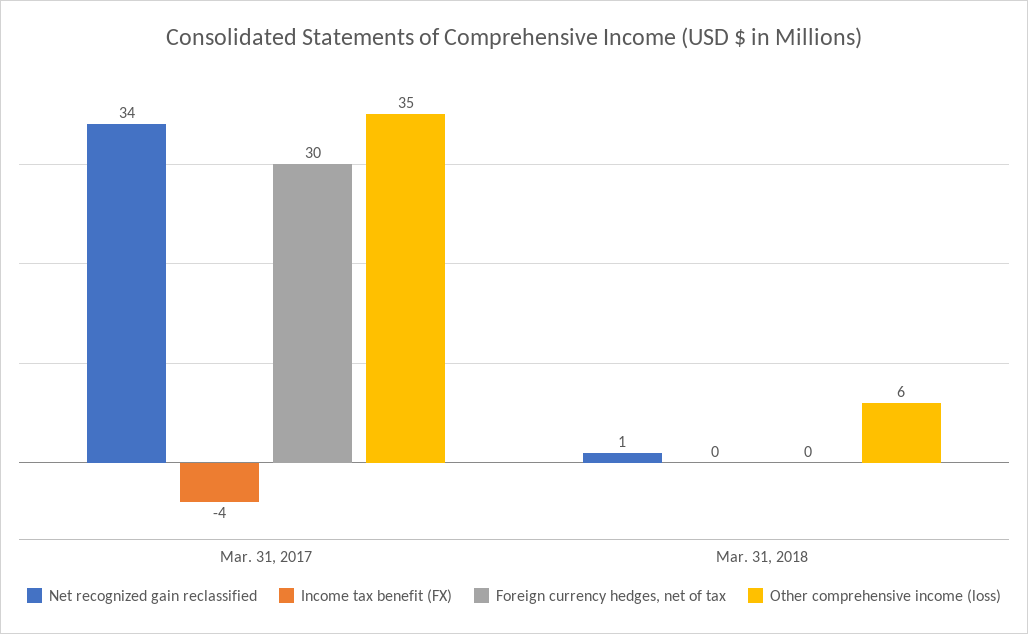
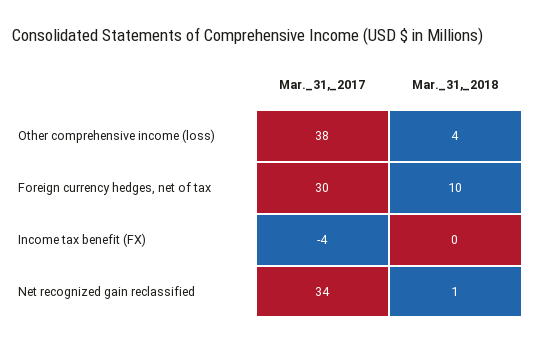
  {
    "Net recognized gain reclassified": {
      "Mar. 31, 2017": 34,
      "Mar. 31, 2018": 1
    },
    "Income tax benefit (FX)": {
      "Mar. 31, 2017": -4,
      "Mar. 31, 2018": 0
    },
    "Foreign currency hedges, net of tax": {
      "Mar. 31, 2017": 30,
-     "Mar. 31, 2018": 0
+     "Mar. 31, 2018": 10
    },
    "Other comprehensive income (loss)": {
-     "Mar. 31, 2017": 35,
+     "Mar. 31, 2017": 38,
-     "Mar. 31, 2018": 6
+     "Mar. 31, 2018": 4
    }
  }

